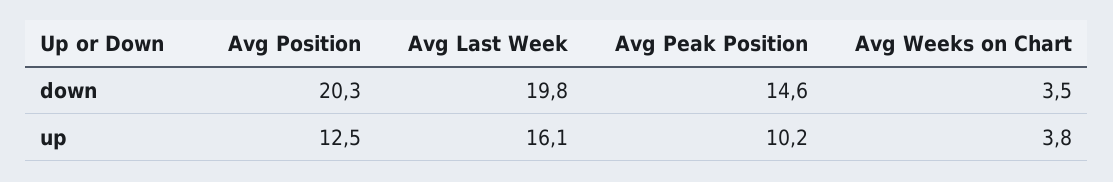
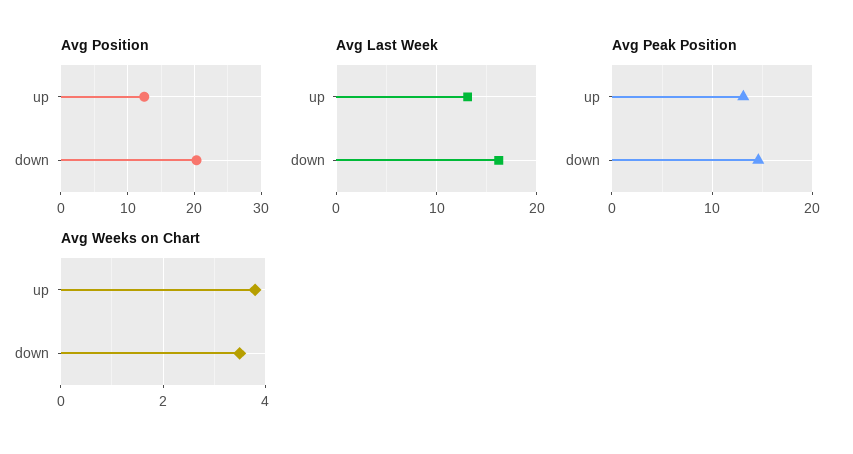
  {
    "Avg Position": {
      "down": 20.3,
      "up": 12.5
    },
    "Avg Last Week": {
-     "down": 19.8,
+     "down": 16,
-     "up": 16.1
+     "up": 13
    },
    "Avg Peak Position": {
      "down": 14.6,
-     "up": 10.2
+     "up": 13
    },
    "Avg Weeks on Chart": {
      "down": 3.5,
      "up": 3.8
    }
  }

